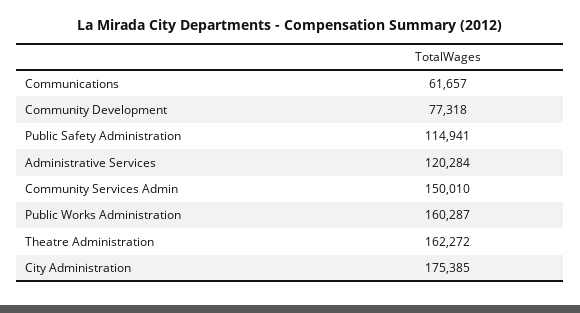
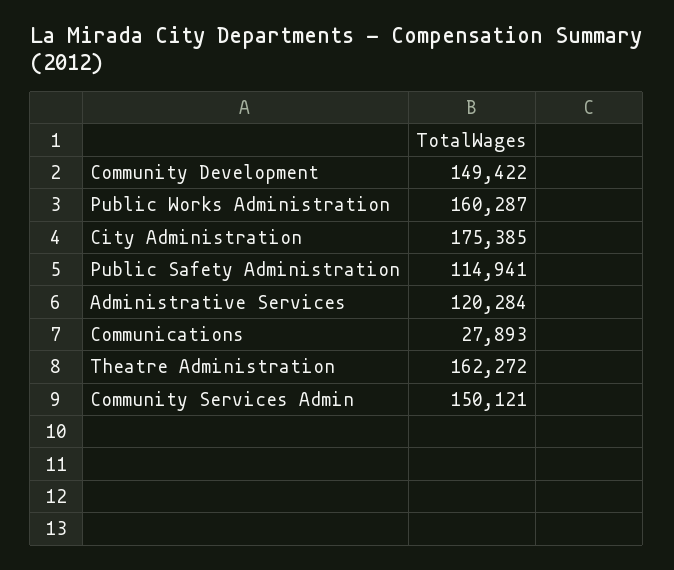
  {
-   "Communications": 61657,
+   "Communications": 27893,
-   "Community Development": 77318,
+   "Community Development": 149422,
    "Public Safety Administration": 114941,
    "Administrative Services": 120284,
-   "Community Services Admin": 150010,
+   "Community Services Admin": 150121,
    "Public Works Administration": 160287,
    "Theatre Administration": 162272,
    "City Administration": 175385
  }

